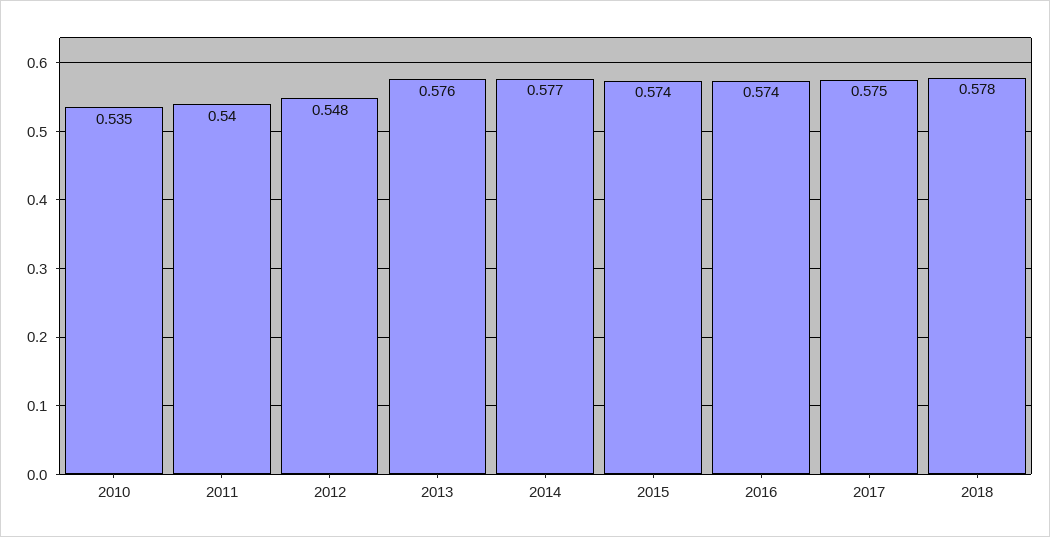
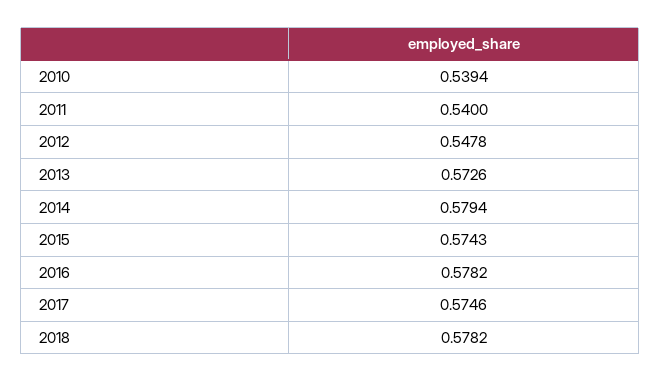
  {
-   "2010": 0.535,
+   "2010": 0.5394,
    "2011": 0.54,
    "2012": 0.5478,
-   "2013": 0.576,
+   "2013": 0.5726,
-   "2014": 0.577,
+   "2014": 0.5794,
    "2015": 0.5743,
-   "2016": 0.574,
+   "2016": 0.5782,
    "2017": 0.5746,
    "2018": 0.5782
  }

